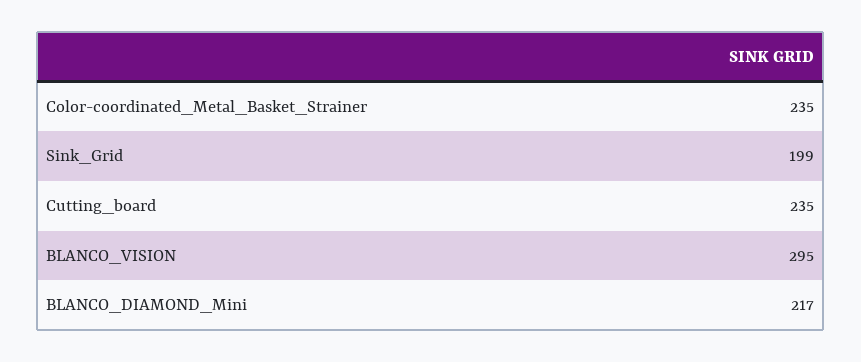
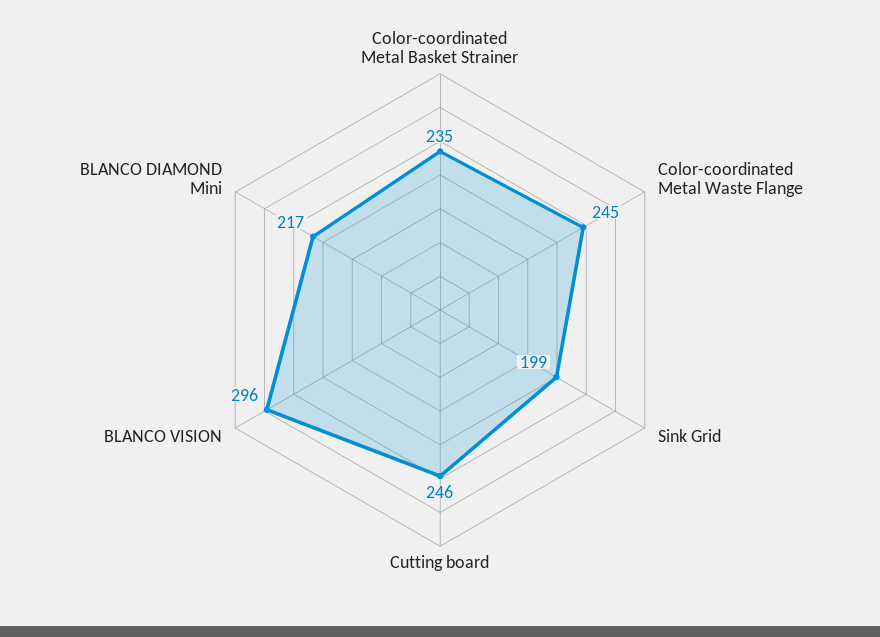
  {
    "Color-coordinated_Metal_Basket_Strainer": 235,
    "Sink_Grid": 199,
-   "Cutting_board": 235,
+   "Cutting_board": 246,
-   "BLANCO_VISION": 295,
+   "BLANCO_VISION": 296,
-   "BLANCO_DIAMOND_Mini": 217
+   "BLANCO_DIAMOND_Mini": 217,
+   "Color-coordinated Metal Waste Flange": 245
  }

